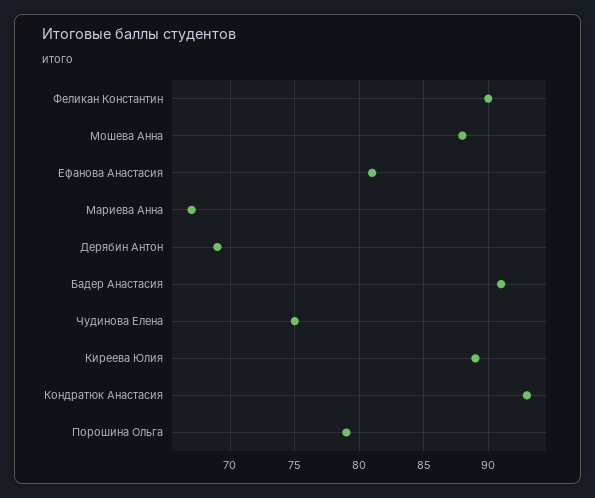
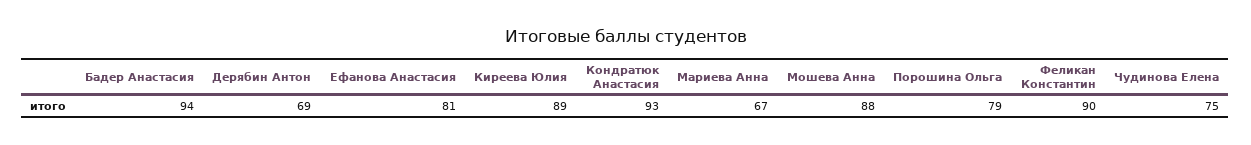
  {
    "Феликан Константин": 90,
    "Мошева Анна": 88,
    "Ефанова Анастасия": 81,
    "Мариева Анна": 67,
    "Дерябин Антон": 69,
-   "Бадер Анастасия": 91,
+   "Бадер Анастасия": 94,
    "Чудинова Елена": 75,
    "Киреева Юлия": 89,
    "Кондратюк Анастасия": 93,
    "Порошина Ольга": 79
  }

